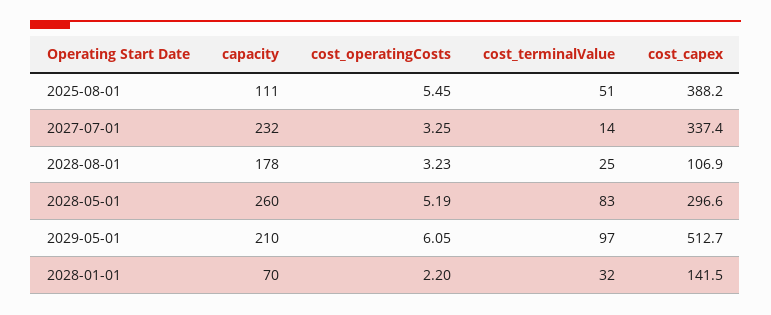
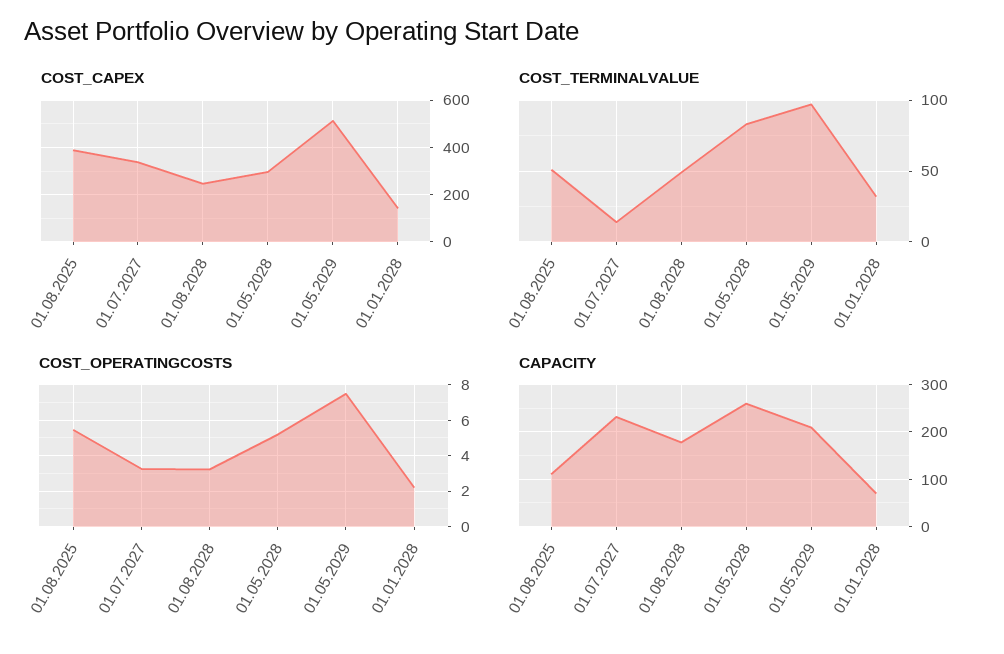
  {
    "capacity": {
      "2025-08-01": 111,
      "2027-07-01": 232,
      "2028-08-01": 178,
      "2028-05-01": 260,
      "2029-05-01": 210,
      "2028-01-01": 70
    },
    "cost_operatingCosts": {
      "2025-08-01": 5.45,
      "2027-07-01": 3.25,
      "2028-08-01": 3.23,
      "2028-05-01": 5.19,
-     "2029-05-01": 6.05,
+     "2029-05-01": 7.5,
      "2028-01-01": 2.2
    },
    "cost_terminalValue": {
      "2025-08-01": 51,
      "2027-07-01": 14,
-     "2028-08-01": 25,
+     "2028-08-01": 50,
      "2028-05-01": 83,
      "2029-05-01": 97,
      "2028-01-01": 32
    },
    "cost_capex": {
      "2025-08-01": 388.2,
      "2027-07-01": 337.4,
-     "2028-08-01": 106.9,
+     "2028-08-01": 250,
      "2028-05-01": 296.6,
      "2029-05-01": 512.7,
      "2028-01-01": 141.5
    }
  }

